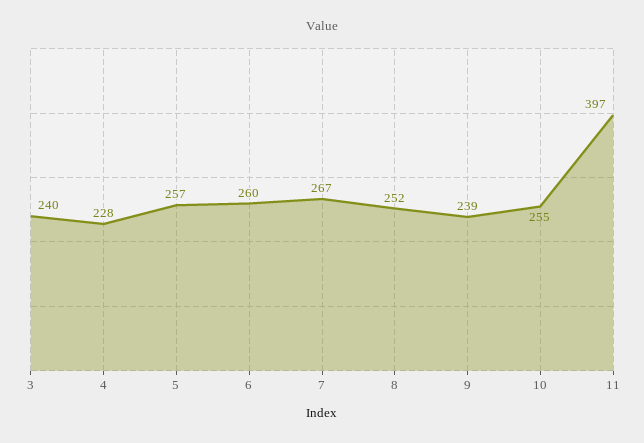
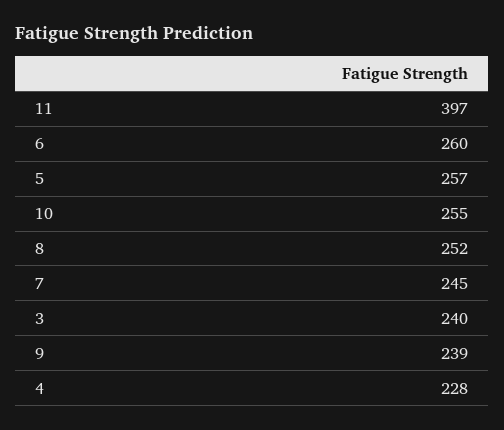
  {
    "3": 240,
    "4": 228,
    "5": 257,
    "6": 260,
-   "7": 267,
+   "7": 245,
    "8": 252,
    "9": 239,
    "10": 255,
    "11": 397
  }

